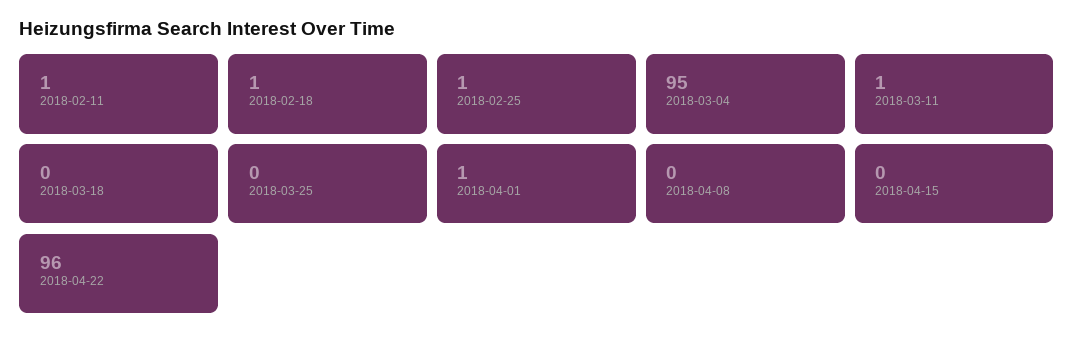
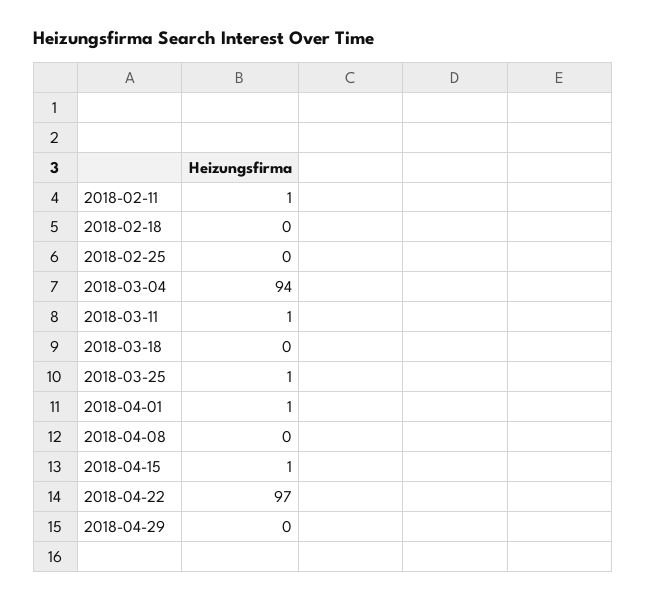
  {
    "2018-02-11": 1,
-   "2018-02-18": 1,
+   "2018-02-18": 0,
-   "2018-02-25": 1,
+   "2018-02-25": 0,
-   "2018-03-04": 95,
+   "2018-03-04": 94,
    "2018-03-11": 1,
    "2018-03-18": 0,
-   "2018-03-25": 0,
+   "2018-03-25": 1,
    "2018-04-01": 1,
    "2018-04-08": 0,
-   "2018-04-15": 0,
+   "2018-04-15": 1,
-   "2018-04-22": 96
+   "2018-04-22": 97,
+   "2018-04-29": 0
  }

